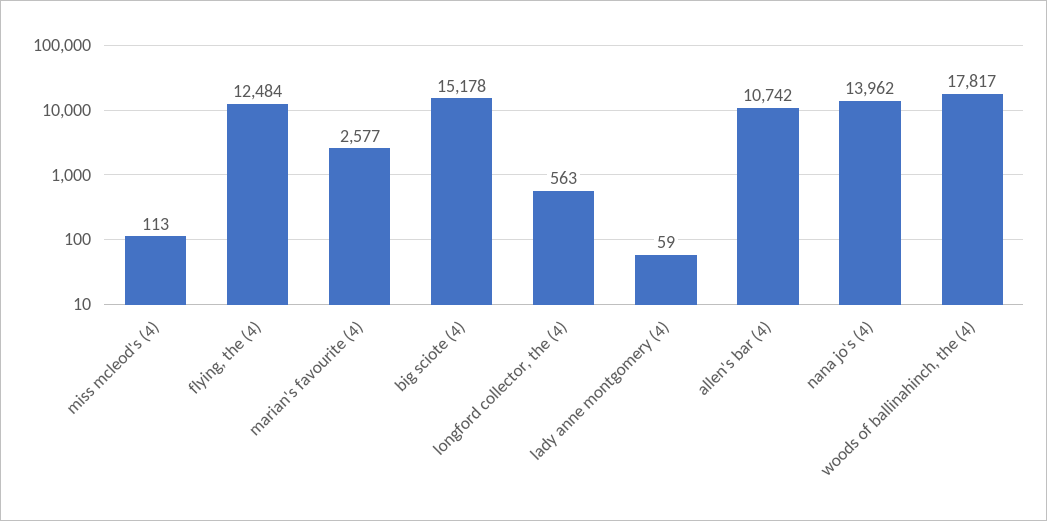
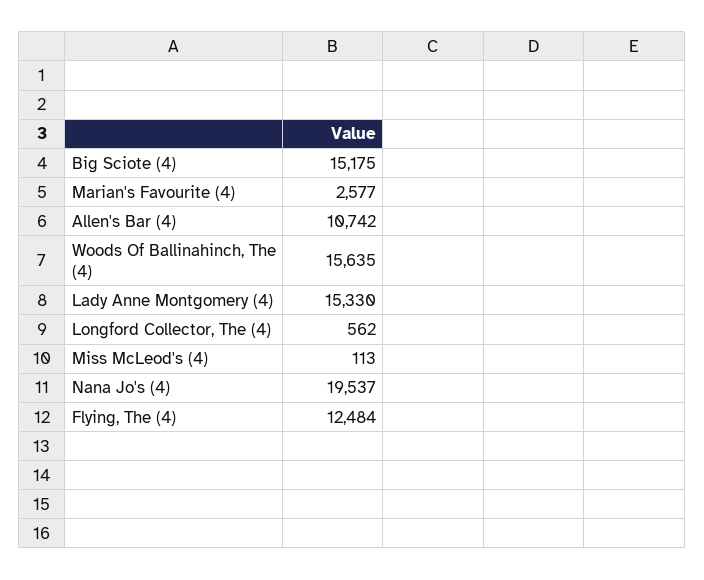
  {
    "miss mcleod's (4)": 113,
    "flying, the (4)": 12484,
    "marian's favourite (4)": 2577,
-   "big sciote (4)": 15178,
+   "big sciote (4)": 15175,
-   "longford collector, the (4)": 563,
+   "longford collector, the (4)": 562,
-   "lady anne montgomery (4)": 59,
+   "lady anne montgomery (4)": 15330,
    "allen's bar (4)": 10742,
-   "nana jo's (4)": 13962,
+   "nana jo's (4)": 19537,
-   "woods of ballinahinch, the (4)": 17817
+   "woods of ballinahinch, the (4)": 15635
  }

